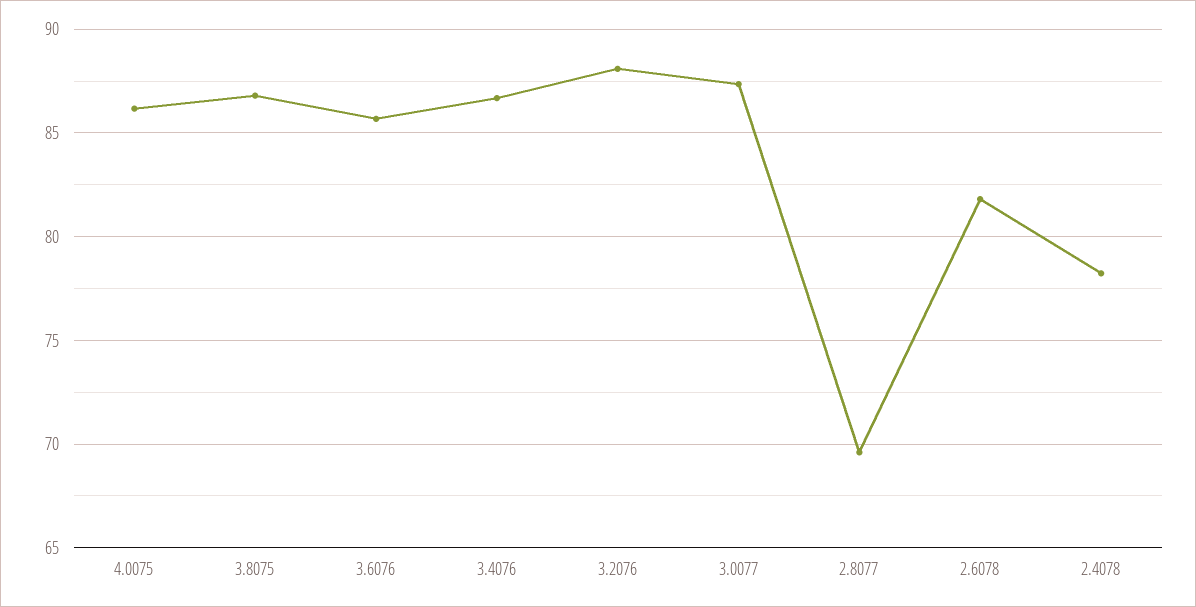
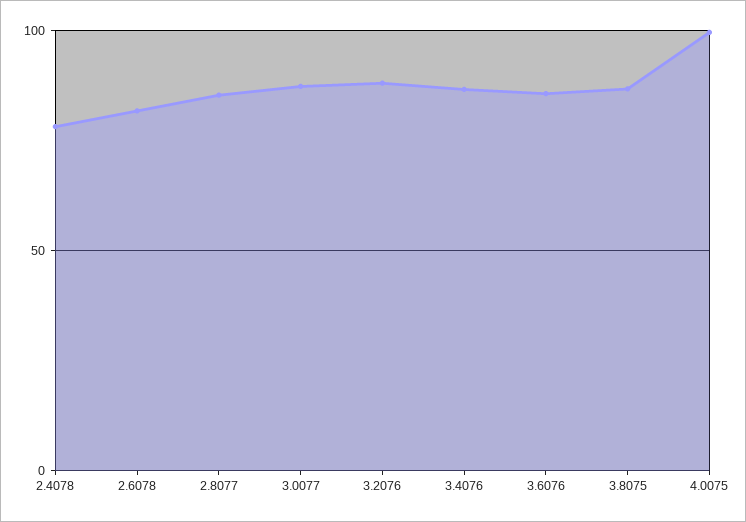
  {
-   "4.0075": 86,
+   "4.0075": 100,
    "3.8075": 87,
    "3.6076": 85.5,
    "3.4076": 86.5,
    "3.2076": 88,
    "3.0077": 87.5,
-   "2.8077": 69.5,
+   "2.8077": 85,
    "2.6078": 82,
    "2.4078": 78
  }

